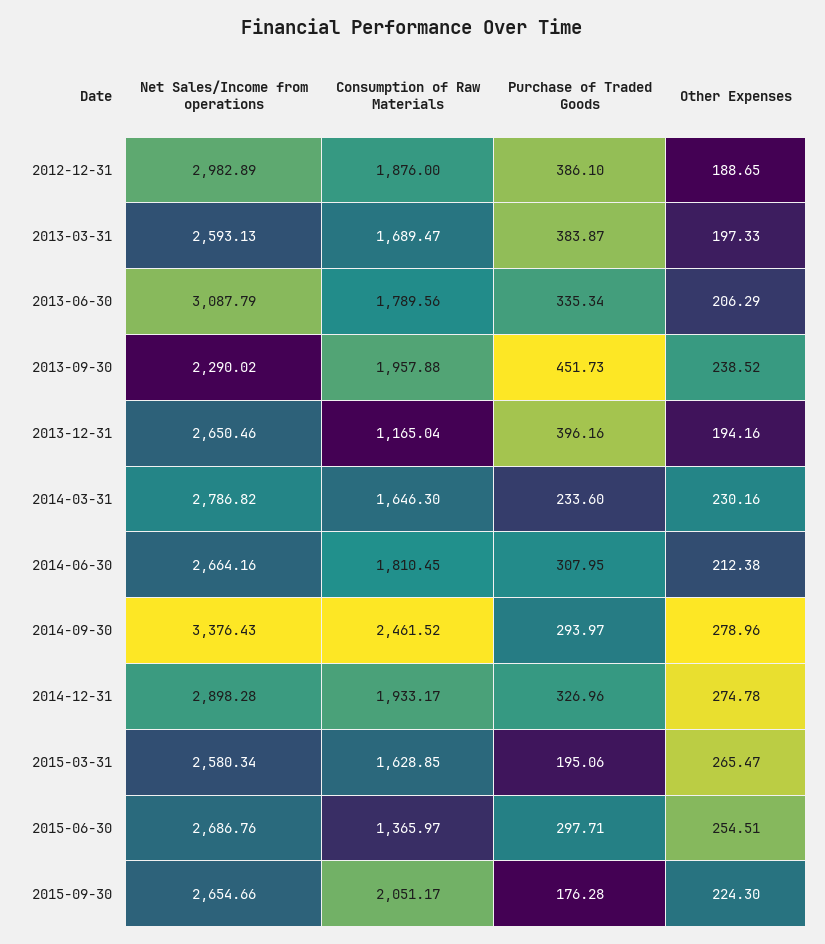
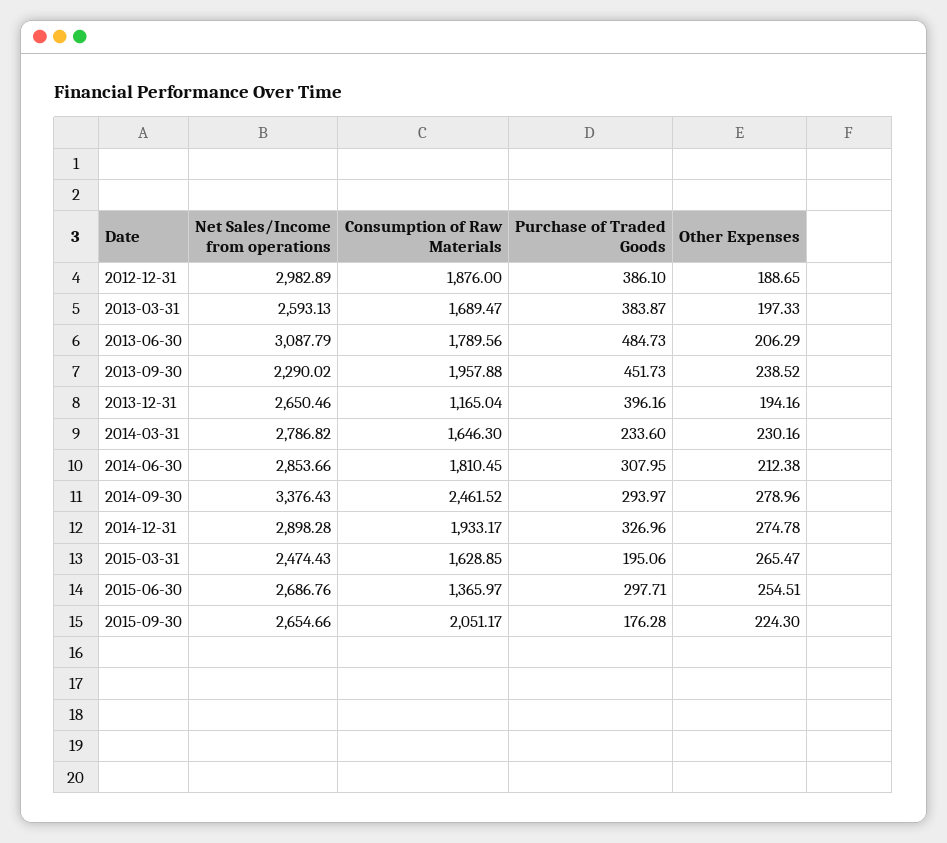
  {
    "Net Sales/Income from operations": {
      "2012-12-31": 2982.89,
      "2013-03-31": 2593.13,
      "2013-06-30": 3087.79,
      "2013-09-30": 2290.02,
      "2013-12-31": 2650.46,
      "2014-03-31": 2786.82,
-     "2014-06-30": 2664.16,
+     "2014-06-30": 2853.66,
      "2014-09-30": 3376.43,
      "2014-12-31": 2898.28,
-     "2015-03-31": 2580.34,
+     "2015-03-31": 2474.43,
      "2015-06-30": 2686.76,
      "2015-09-30": 2654.66
    },
    "Consumption of Raw Materials": {
      "2012-12-31": 1876,
      "2013-03-31": 1689.47,
      "2013-06-30": 1789.56,
      "2013-09-30": 1957.88,
      "2013-12-31": 1165.04,
      "2014-03-31": 1646.3,
      "2014-06-30": 1810.45,
      "2014-09-30": 2461.52,
      "2014-12-31": 1933.17,
      "2015-03-31": 1628.85,
      "2015-06-30": 1365.97,
      "2015-09-30": 2051.17
    },
    "Purchase of Traded Goods": {
      "2012-12-31": 386.1,
      "2013-03-31": 383.87,
-     "2013-06-30": 335.34,
+     "2013-06-30": 484.73,
      "2013-09-30": 451.73,
      "2013-12-31": 396.16,
      "2014-03-31": 233.6,
      "2014-06-30": 307.95,
      "2014-09-30": 293.97,
      "2014-12-31": 326.96,
      "2015-03-31": 195.06,
      "2015-06-30": 297.71,
      "2015-09-30": 176.28
    },
    "Other Expenses": {
      "2012-12-31": 188.65,
      "2013-03-31": 197.33,
      "2013-06-30": 206.29,
      "2013-09-30": 238.52,
      "2013-12-31": 194.16,
      "2014-03-31": 230.16,
      "2014-06-30": 212.38,
      "2014-09-30": 278.96,
      "2014-12-31": 274.78,
      "2015-03-31": 265.47,
      "2015-06-30": 254.51,
      "2015-09-30": 224.3
    }
  }

